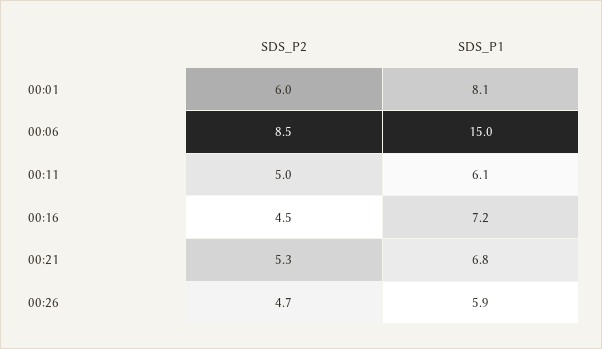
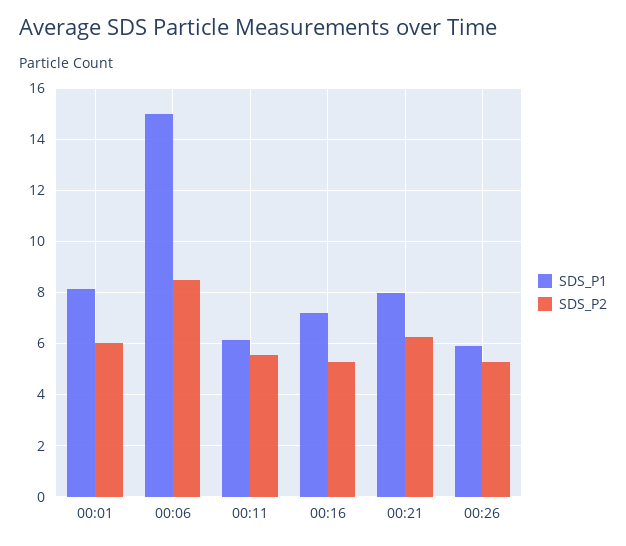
  {
    "SDS_P2": {
      "00:01": 6,
      "00:06": 8.5,
-     "00:11": 5,
+     "00:11": 5.5,
-     "00:16": 4.5,
+     "00:16": 5.25,
-     "00:21": 5.3,
+     "00:21": 6.25,
-     "00:26": 4.7
+     "00:26": 5.25
    },
    "SDS_P1": {
      "00:01": 8.1,
      "00:06": 15,
      "00:11": 6.1,
      "00:16": 7.2,
-     "00:21": 6.8,
+     "00:21": 8,
      "00:26": 5.9
    }
  }

